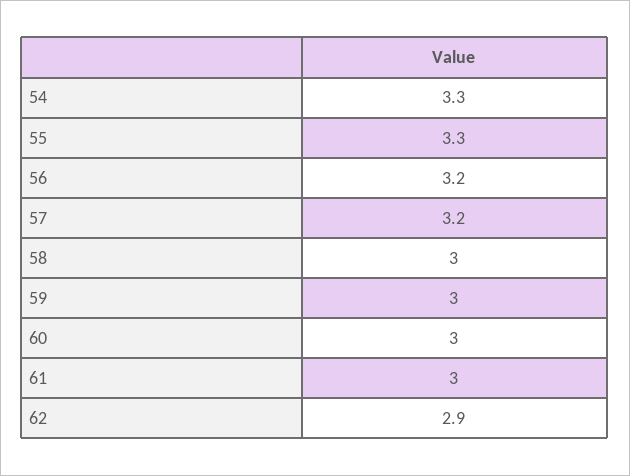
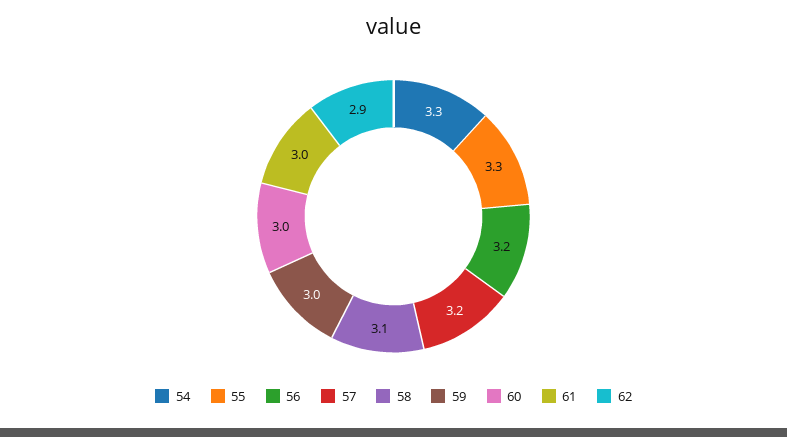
  {
    "54": 3.3,
    "55": 3.3,
    "56": 3.2,
    "57": 3.2,
-   "58": 3,
+   "58": 3.1,
    "59": 3,
    "60": 3,
    "61": 3,
    "62": 2.9
  }

